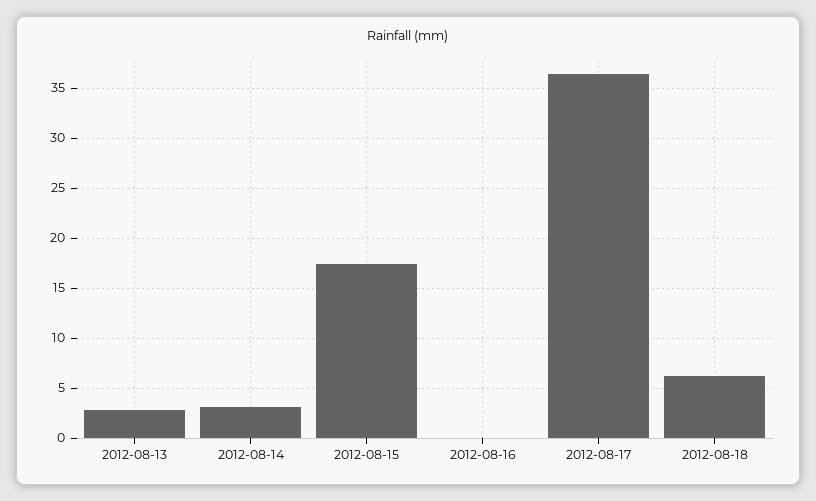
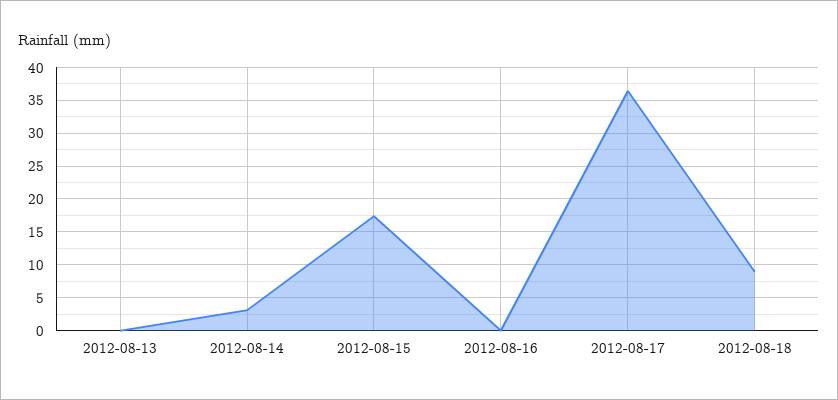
  {
-   "2012-08-13": 3,
+   "2012-08-13": 0,
    "2012-08-14": 3,
    "2012-08-15": 17,
    "2012-08-16": 0,
    "2012-08-17": 36,
-   "2012-08-18": 6
+   "2012-08-18": 9
  }

